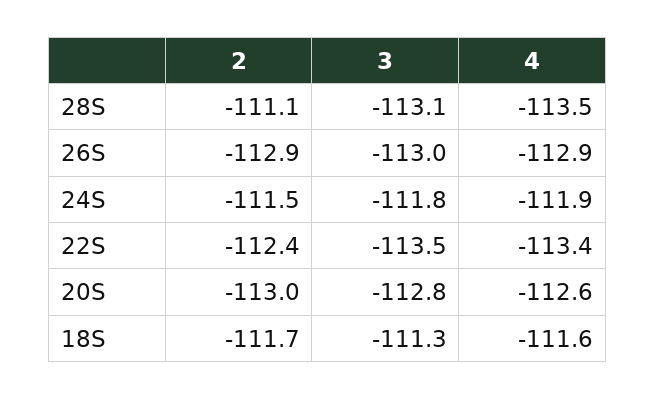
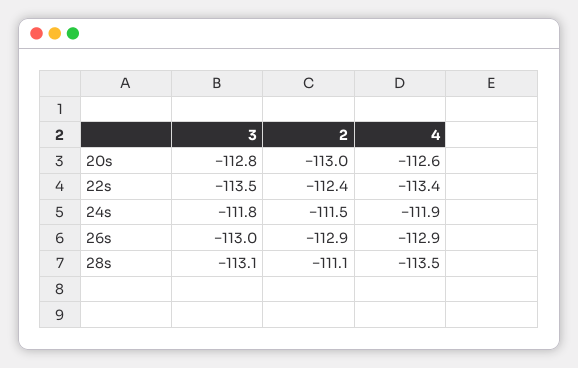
  {
    "2": {
      "28S": -111.1,
      "26S": -112.9,
      "24S": -111.5,
      "22S": -112.4,
-     "20S": -113,
+     "20S": -113
-     "18S": -111.7
    },
    "3": {
      "28S": -113.1,
      "26S": -113,
      "24S": -111.8,
      "22S": -113.5,
-     "20S": -112.8,
+     "20S": -112.8
-     "18S": -111.3
    },
    "4": {
      "28S": -113.5,
      "26S": -112.9,
      "24S": -111.9,
      "22S": -113.4,
-     "20S": -112.6,
+     "20S": -112.6
-     "18S": -111.6
    }
  }

